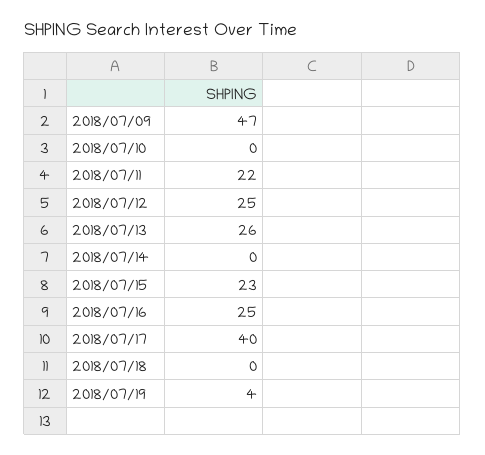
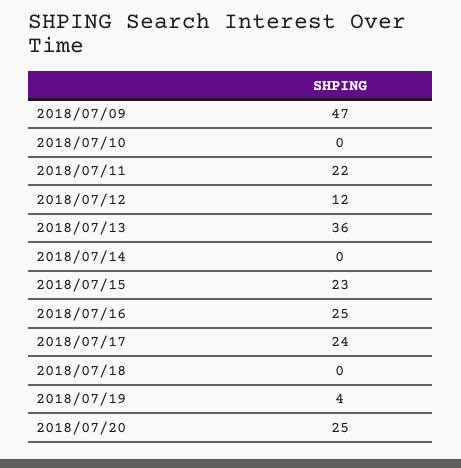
  {
    "2018/07/09": 47,
    "2018/07/10": 0,
    "2018/07/11": 22,
-   "2018/07/12": 25,
+   "2018/07/12": 12,
-   "2018/07/13": 26,
+   "2018/07/13": 36,
    "2018/07/14": 0,
    "2018/07/15": 23,
    "2018/07/16": 25,
-   "2018/07/17": 40,
+   "2018/07/17": 24,
    "2018/07/18": 0,
-   "2018/07/19": 4
+   "2018/07/19": 4,
+   "2018/07/20": 25
  }

